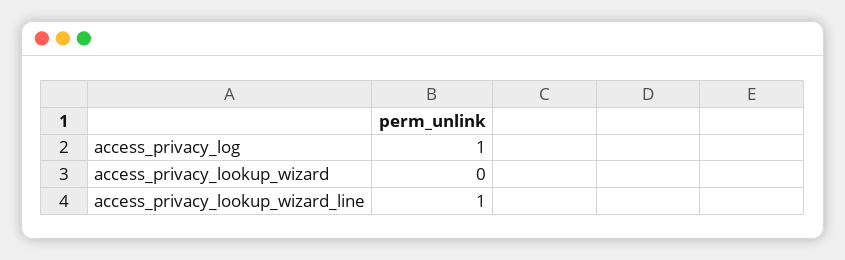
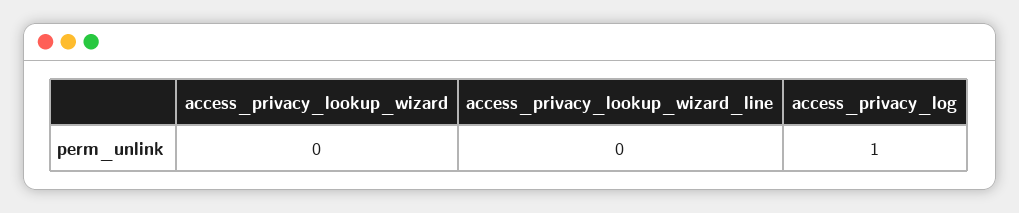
  {
    "access_privacy_log": 1,
    "access_privacy_lookup_wizard": 0,
-   "access_privacy_lookup_wizard_line": 1
+   "access_privacy_lookup_wizard_line": 0
  }

